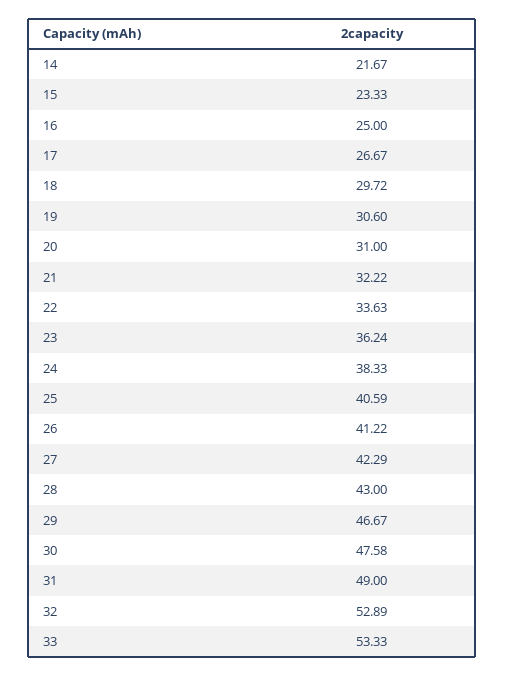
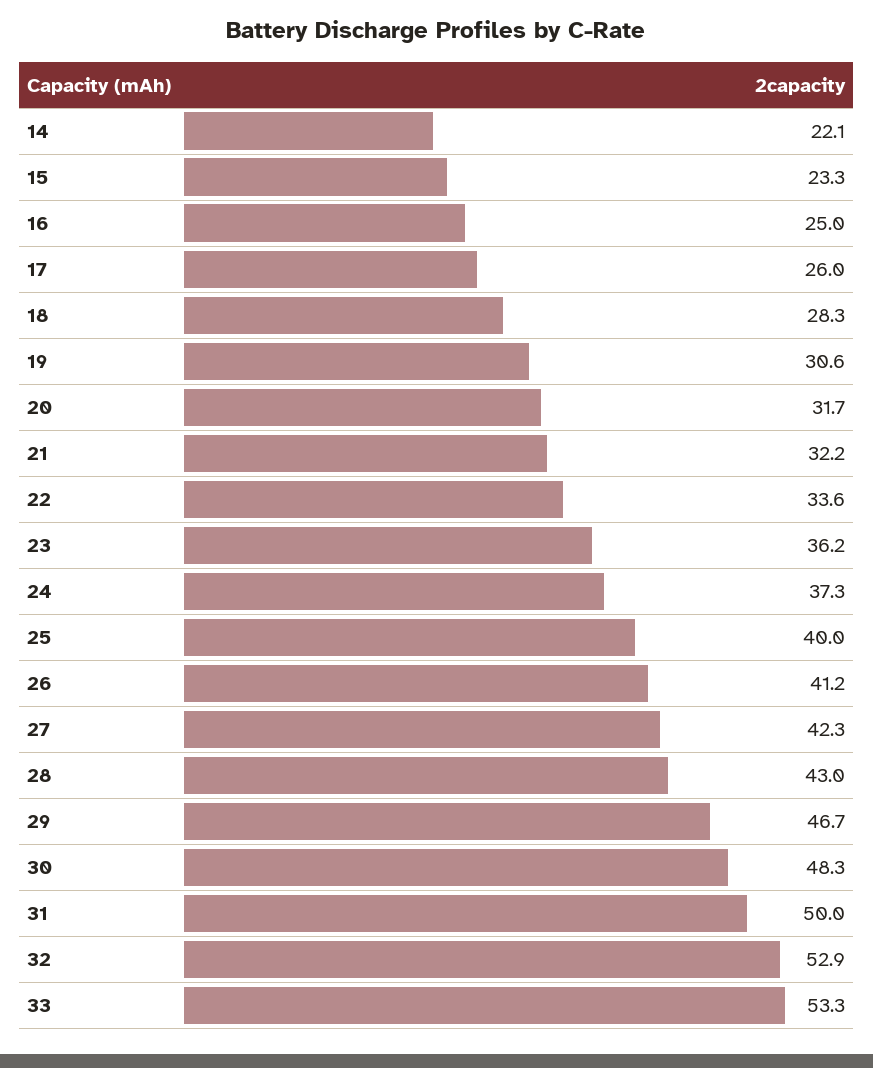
  {
-   "14": 21.67,
+   "14": 22.1,
    "15": 23.33,
    "16": 25,
-   "17": 26.67,
+   "17": 26,
-   "18": 29.72,
+   "18": 28.3,
    "19": 30.6,
-   "20": 31,
+   "20": 31.7,
    "21": 32.22,
    "22": 33.63,
    "23": 36.24,
-   "24": 38.33,
+   "24": 37.3,
-   "25": 40.59,
+   "25": 40,
    "26": 41.22,
    "27": 42.29,
    "28": 43,
    "29": 46.67,
-   "30": 47.58,
+   "30": 48.3,
-   "31": 49,
+   "31": 50,
    "32": 52.89,
    "33": 53.33
  }

